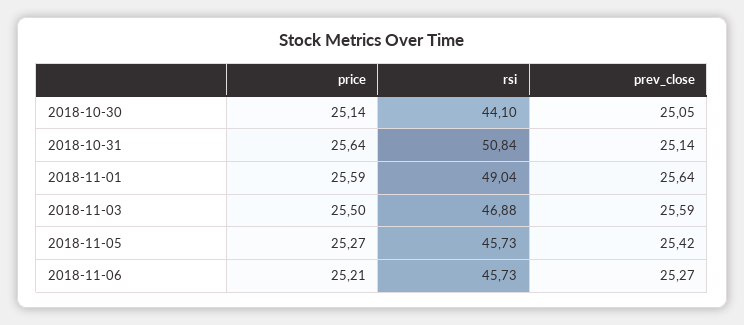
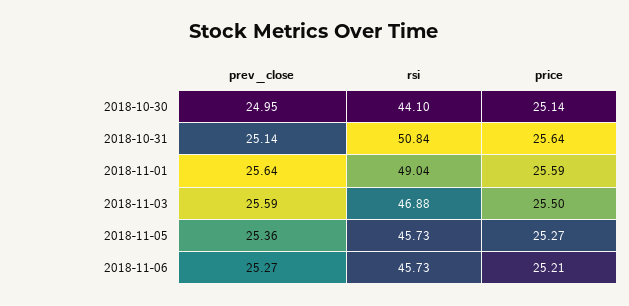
  {
    "price": {
      "2018-10-30": 25.14,
      "2018-10-31": 25.64,
      "2018-11-01": 25.59,
      "2018-11-03": 25.5,
      "2018-11-05": 25.27,
      "2018-11-06": 25.21
    },
    "rsi": {
      "2018-10-30": 44.1,
      "2018-10-31": 50.84,
      "2018-11-01": 49.04,
      "2018-11-03": 46.88,
      "2018-11-05": 45.73,
      "2018-11-06": 45.73
    },
    "prev_close": {
-     "2018-10-30": 25.05,
+     "2018-10-30": 24.95,
      "2018-10-31": 25.14,
      "2018-11-01": 25.64,
      "2018-11-03": 25.59,
-     "2018-11-05": 25.42,
+     "2018-11-05": 25.36,
      "2018-11-06": 25.27
    }
  }

